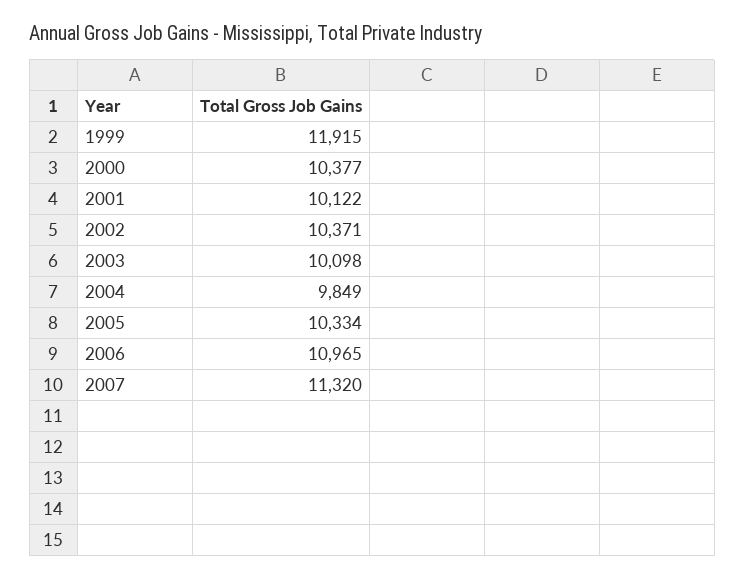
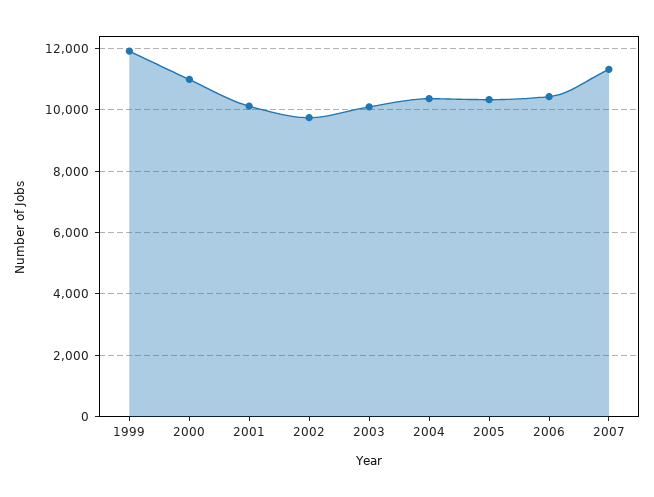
  {
    "1999": 11915,
-   "2000": 10377,
+   "2000": 11000,
    "2001": 10122,
-   "2002": 10371,
+   "2002": 9800,
    "2003": 10098,
-   "2004": 9849,
+   "2004": 10400,
    "2005": 10334,
-   "2006": 10965,
+   "2006": 10400,
    "2007": 11320
  }

